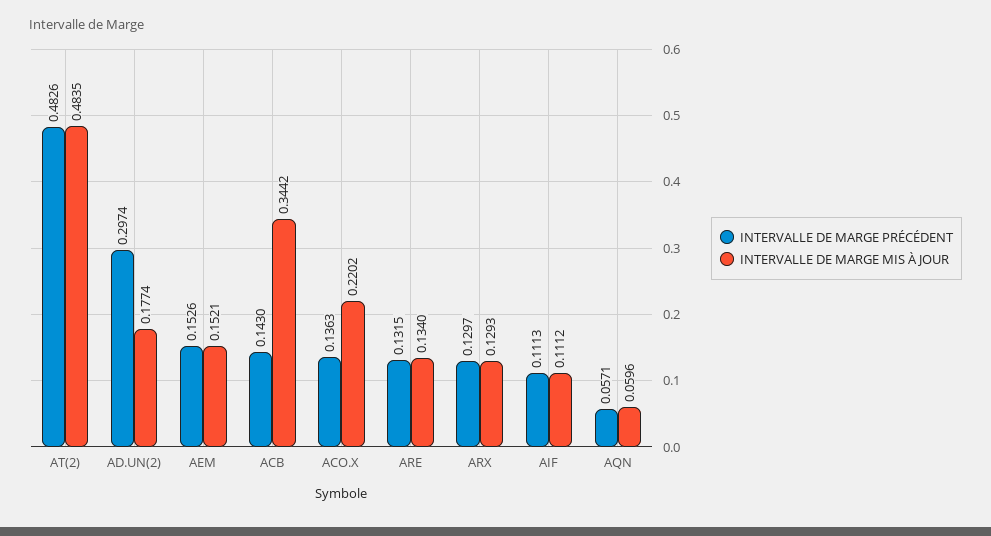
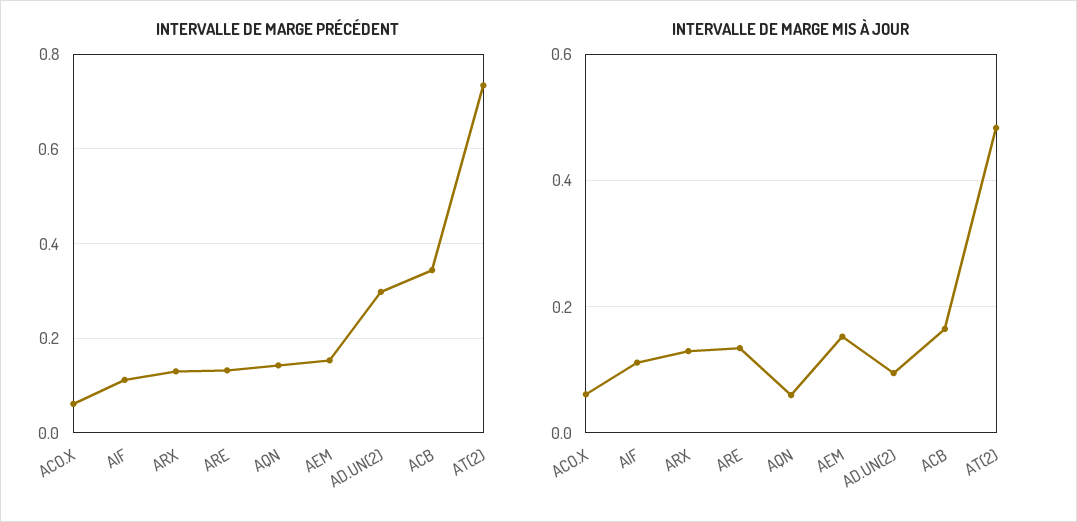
  {
    "INTERVALLE DE MARGE PRÉCÉDENT": {
-     "AT(2)": 0.4826,
+     "AT(2)": 0.74,
      "AD.UN(2)": 0.2974,
      "AEM": 0.1526,
-     "ACB": 0.143,
+     "ACB": 0.34,
-     "ACO.X": 0.1363,
+     "ACO.X": 0.06,
      "ARE": 0.1315,
      "ARX": 0.1297,
      "AIF": 0.1113,
-     "AQN": 0.0571
+     "AQN": 0.14
    },
    "INTERVALLE DE MARGE MIS À JOUR": {
      "AT(2)": 0.4835,
-     "AD.UN(2)": 0.1774,
+     "AD.UN(2)": 0.1,
      "AEM": 0.1521,
-     "ACB": 0.3442,
+     "ACB": 0.16,
-     "ACO.X": 0.2202,
+     "ACO.X": 0.06,
      "ARE": 0.134,
      "ARX": 0.1293,
      "AIF": 0.1112,
      "AQN": 0.0596
    }
  }

